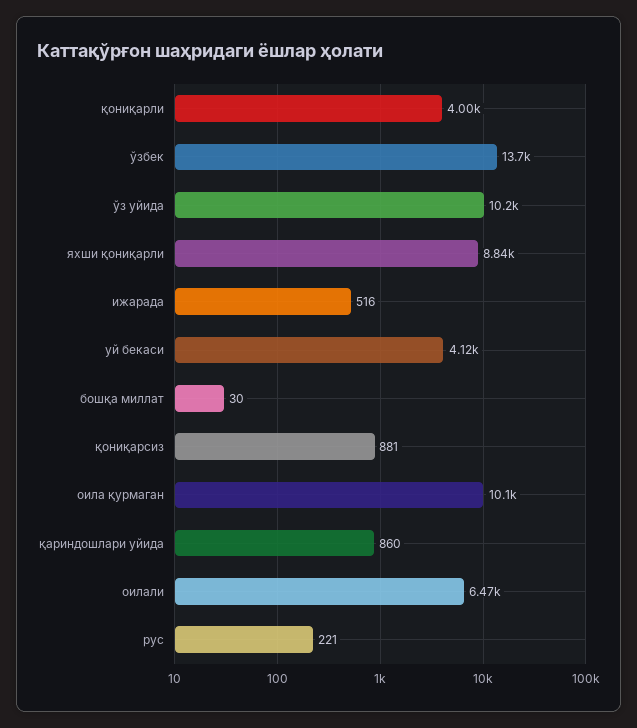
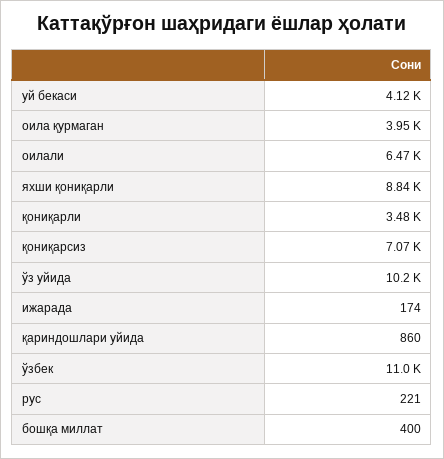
  {
-   "қониқарли": 4000,
+   "қониқарли": 3480,
-   "ўзбек": 13700,
+   "ўзбек": 11000,
    "ўз уйида": 10200,
    "яхши қониқарли": 8840,
-   "ижарада": 516,
+   "ижарада": 174,
    "уй бекаси": 4120,
-   "бошқа миллат": 30,
+   "бошқа миллат": 400,
-   "қониқарсиз": 881,
+   "қониқарсиз": 7070,
-   "оила қурмаган": 10100,
+   "оила қурмаган": 3950,
    "қариндошлари уйида": 860,
    "оилали": 6470,
    "рус": 221
  }

